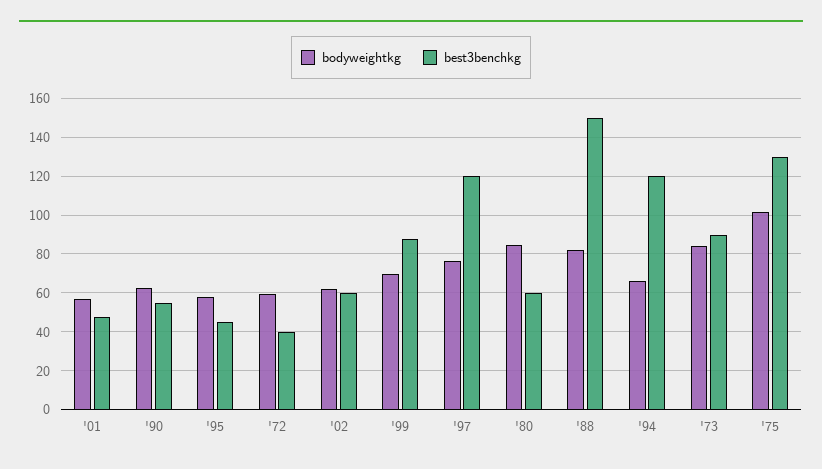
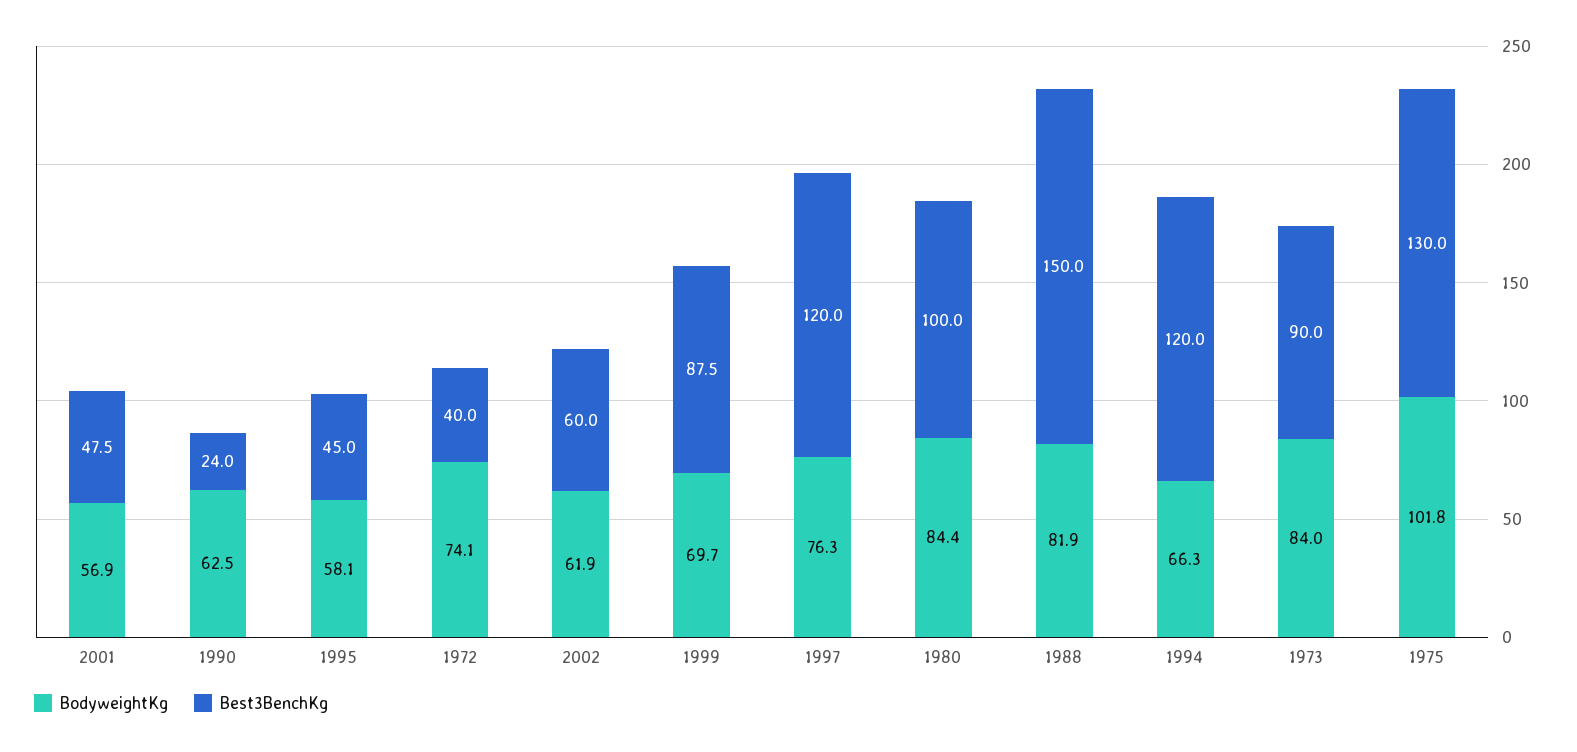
  {
    "bodyweightkg": {
      "'01": 56.9,
      "'90": 62.5,
      "'95": 58.1,
-     "'72": 60,
+     "'72": 74.1,
      "'02": 61.9,
      "'99": 69.7,
      "'97": 76.3,
      "'80": 84.4,
      "'88": 81.9,
      "'94": 66.3,
      "'73": 84,
      "'75": 101.8
    },
    "best3benchkg": {
      "'01": 47.5,
-     "'90": 55,
+     "'90": 24,
      "'95": 45,
      "'72": 40,
      "'02": 60,
      "'99": 87.5,
      "'97": 120,
-     "'80": 60,
+     "'80": 100,
      "'88": 150,
      "'94": 120,
      "'73": 90,
      "'75": 130
    }
  }

